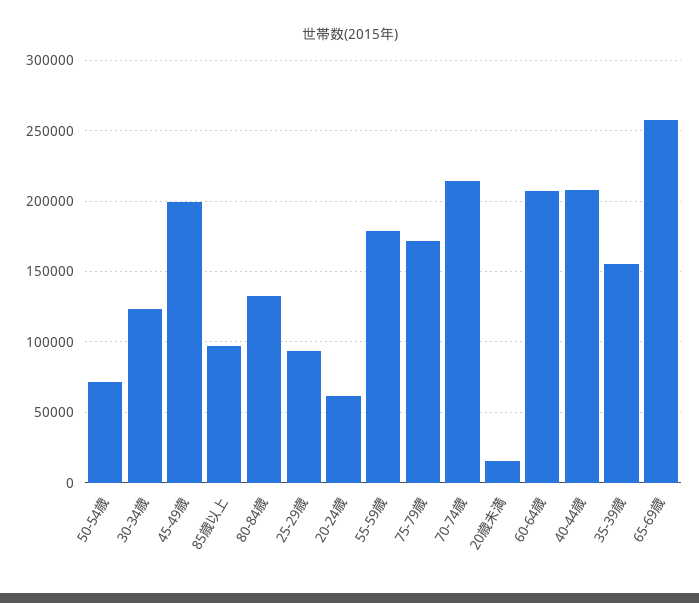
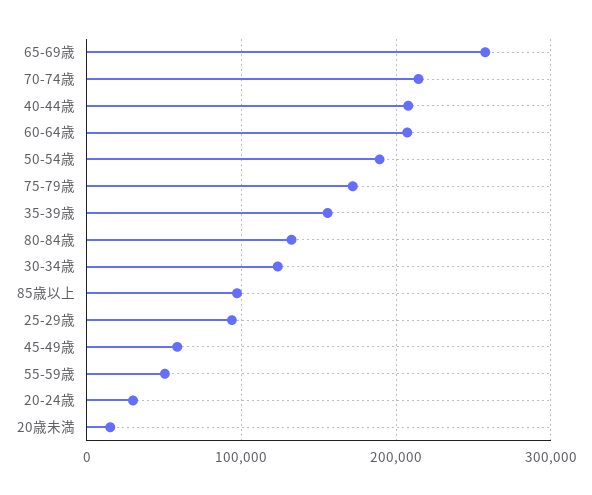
  {
-   "50-54歳": 70000,
+   "50-54歳": 190000,
    "30-34歳": 125000,
-   "45-49歳": 200000,
+   "45-49歳": 60000,
    "85歳以上": 95000,
    "80-84歳": 130000,
    "25-29歳": 95000,
-   "20-24歳": 60000,
+   "20-24歳": 30000,
-   "55-59歳": 180000,
+   "55-59歳": 50000,
    "75-79歳": 170000,
    "70-74歳": 215000,
    "20歳未満": 15000,
    "60-64歳": 205000,
    "40-44歳": 210000,
    "35-39歳": 155000,
    "65-69歳": 260000
  }

